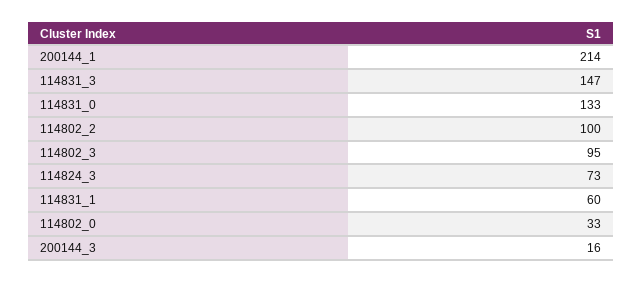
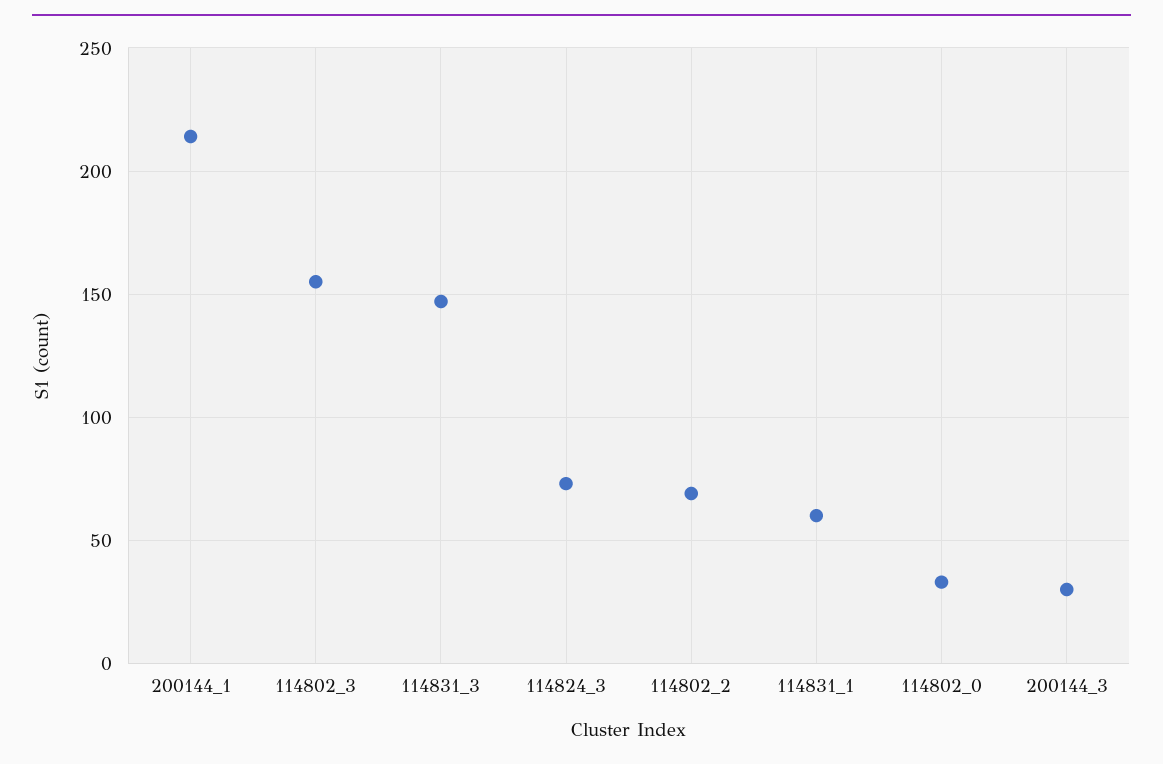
  {
    "200144_1": 214,
    "114831_3": 147,
-   "114831_0": 133,
-   "114802_2": 100,
+   "114802_2": 70,
-   "114802_3": 95,
+   "114802_3": 155,
    "114824_3": 73,
    "114831_1": 60,
    "114802_0": 33,
-   "200144_3": 16
+   "200144_3": 30
  }

